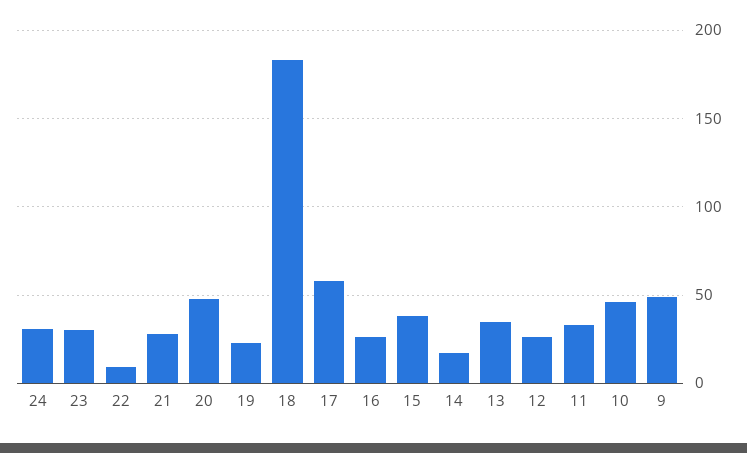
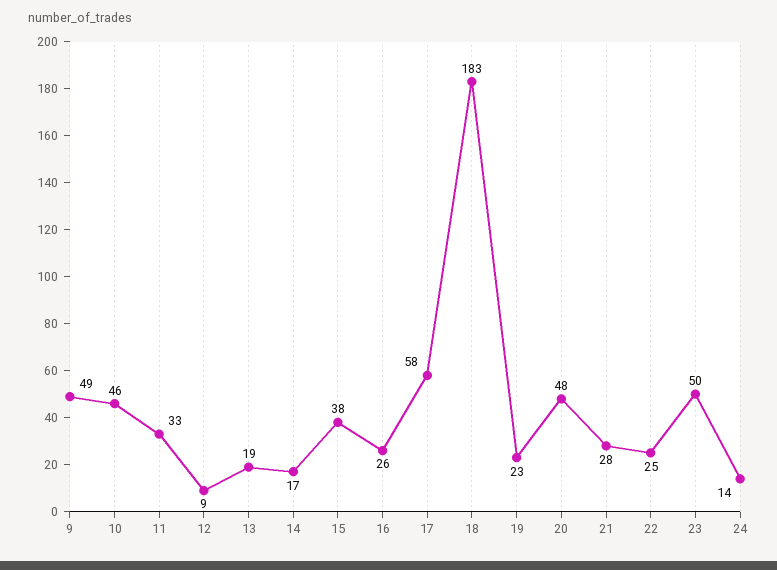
  {
-   "24": 30,
+   "24": 14,
-   "23": 30,
+   "23": 50,
-   "22": 10,
+   "22": 25,
    "21": 28,
    "20": 48,
    "19": 23,
    "18": 183,
    "17": 58,
    "16": 26,
    "15": 38,
    "14": 17,
-   "13": 35,
+   "13": 19,
-   "12": 25,
+   "12": 9,
    "11": 33,
    "10": 46,
    "9": 49
  }

